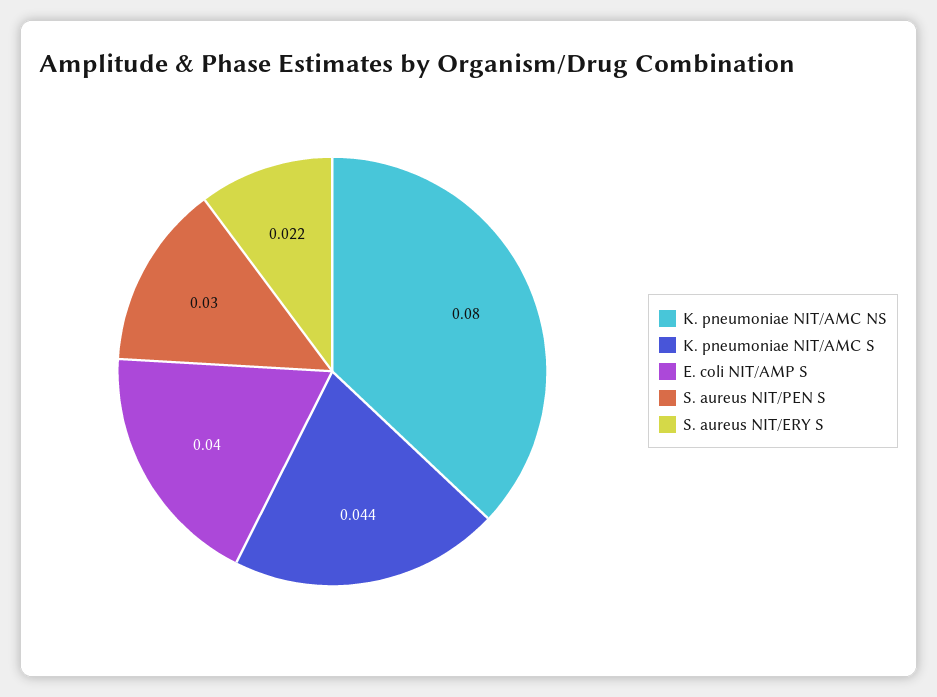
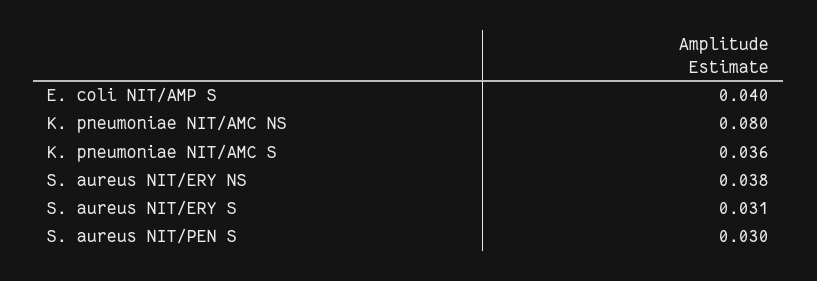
  {
    "K. pneumoniae NIT/AMC NS": 0.08,
-   "K. pneumoniae NIT/AMC S": 0.044,
+   "K. pneumoniae NIT/AMC S": 0.036,
    "E. coli NIT/AMP S": 0.04,
    "S. aureus NIT/PEN S": 0.03,
-   "S. aureus NIT/ERY S": 0.022
+   "S. aureus NIT/ERY S": 0.031,
+   "S. aureus NIT/ERY NS": 0.038
  }

